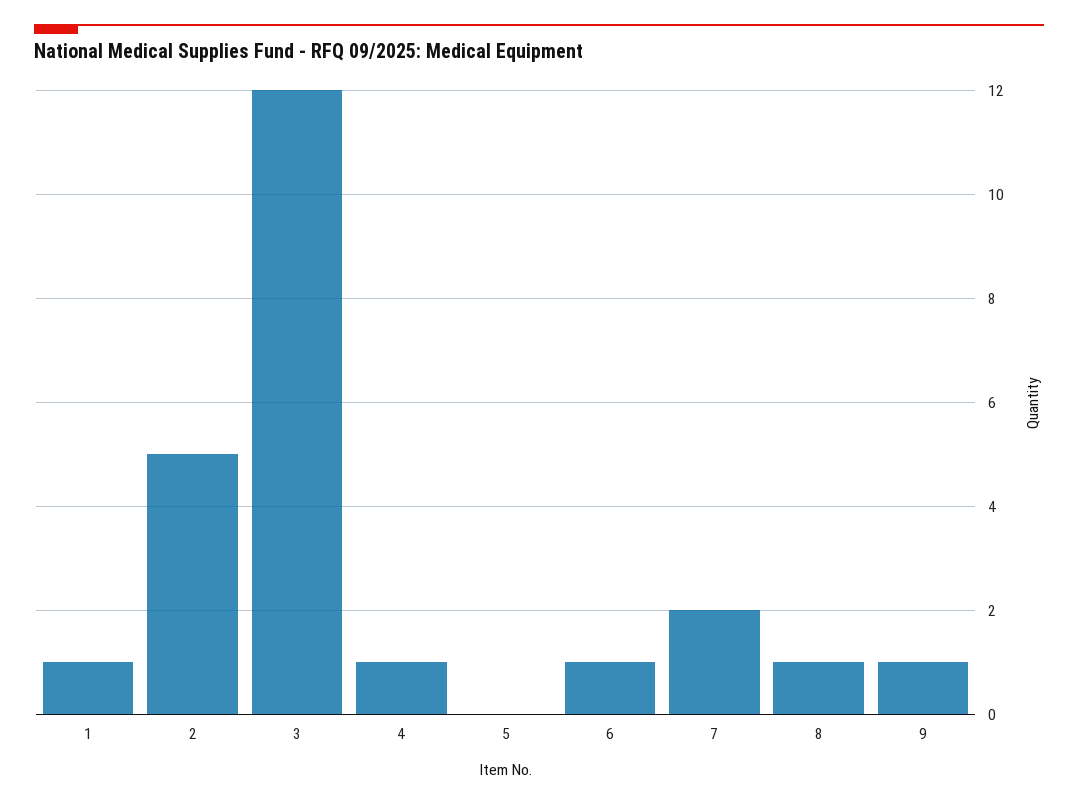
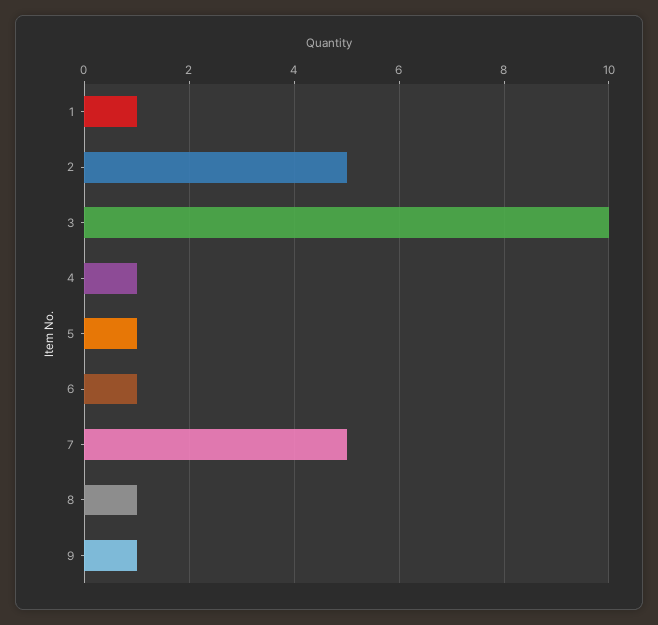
  {
    "1": 1,
    "2": 5,
-   "3": 12,
+   "3": 10,
    "4": 1,
-   "5": 0,
+   "5": 1,
    "6": 1,
-   "7": 2,
+   "7": 5,
    "8": 1,
    "9": 1
  }

